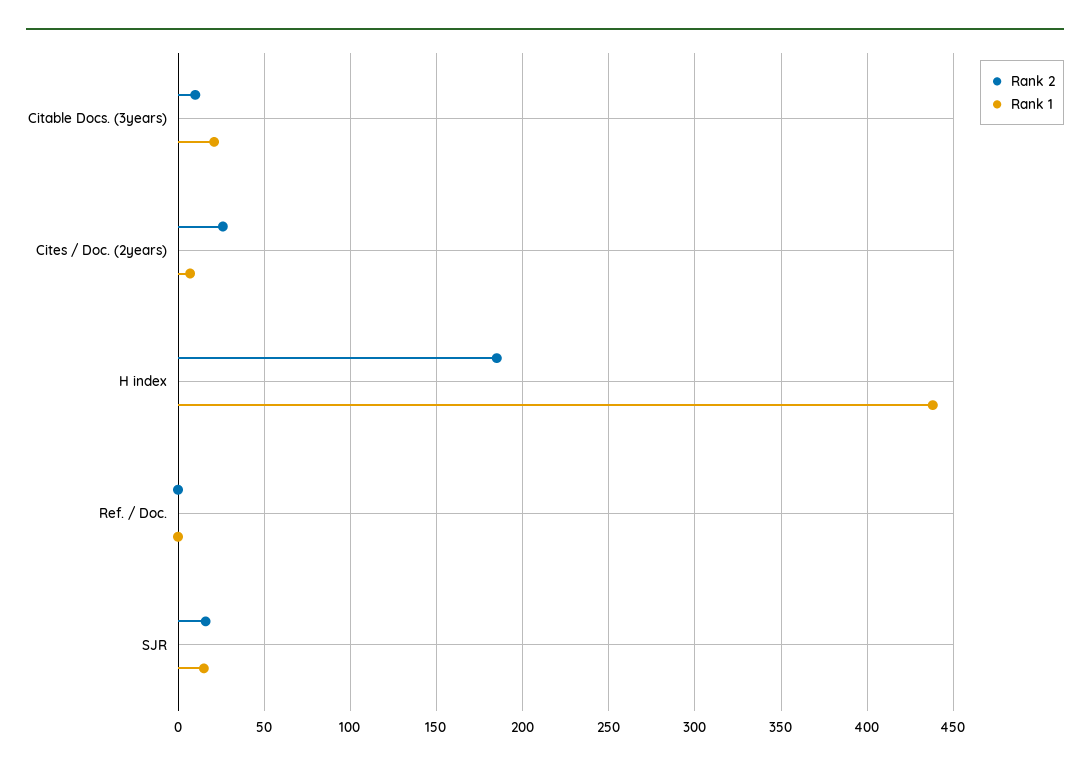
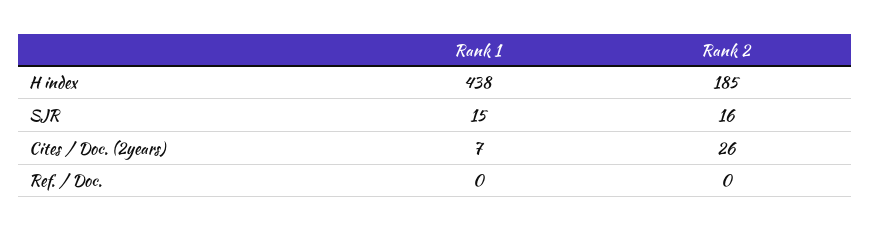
  {
    "Rank 2": {
-     "Citable Docs. (3years)": 10,
      "Cites / Doc. (2years)": 26,
      "H index": 185,
      "Ref. / Doc.": 0,
      "SJR": 16
    },
    "Rank 1": {
-     "Citable Docs. (3years)": 20,
      "Cites / Doc. (2years)": 7,
      "H index": 438,
      "Ref. / Doc.": 0,
      "SJR": 15
    }
  }

